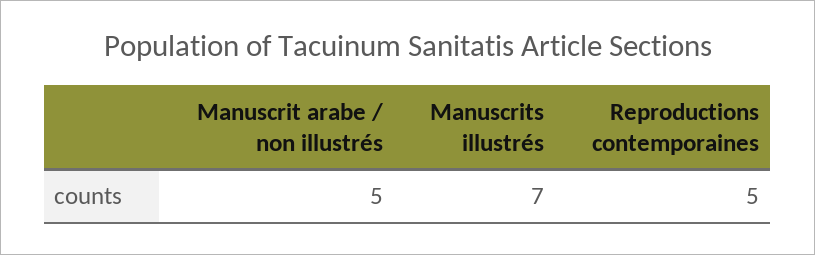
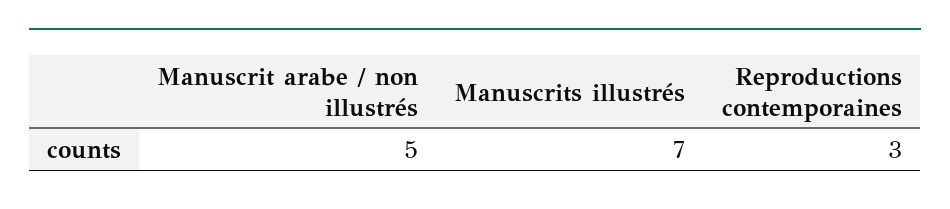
  {
    "Manuscrit arabe / non illustrés": 5,
    "Manuscrits illustrés": 7,
-   "Reproductions contemporaines": 5
+   "Reproductions contemporaines": 3
  }

